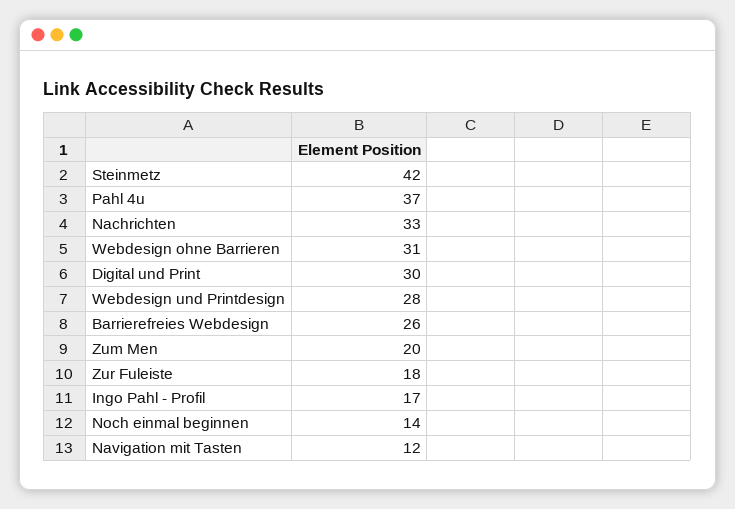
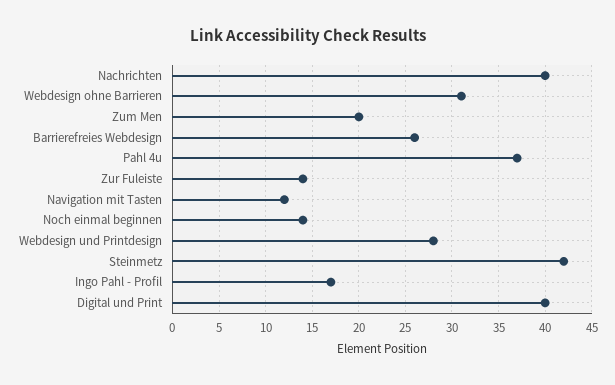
  {
    "Steinmetz": 42,
    "Pahl 4u": 37,
-   "Nachrichten": 33,
+   "Nachrichten": 40,
    "Webdesign ohne Barrieren": 31,
-   "Digital und Print": 30,
+   "Digital und Print": 40,
    "Webdesign und Printdesign": 28,
    "Barrierefreies Webdesign": 26,
    "Zum Men": 20,
-   "Zur Fuleiste": 18,
+   "Zur Fuleiste": 14,
    "Ingo Pahl - Profil": 17,
    "Noch einmal beginnen": 14,
    "Navigation mit Tasten": 12
  }

